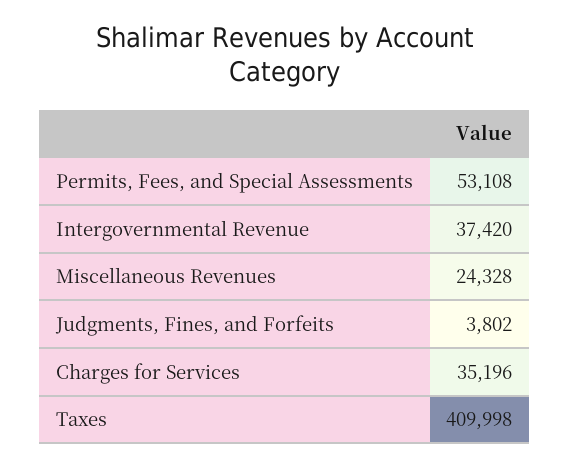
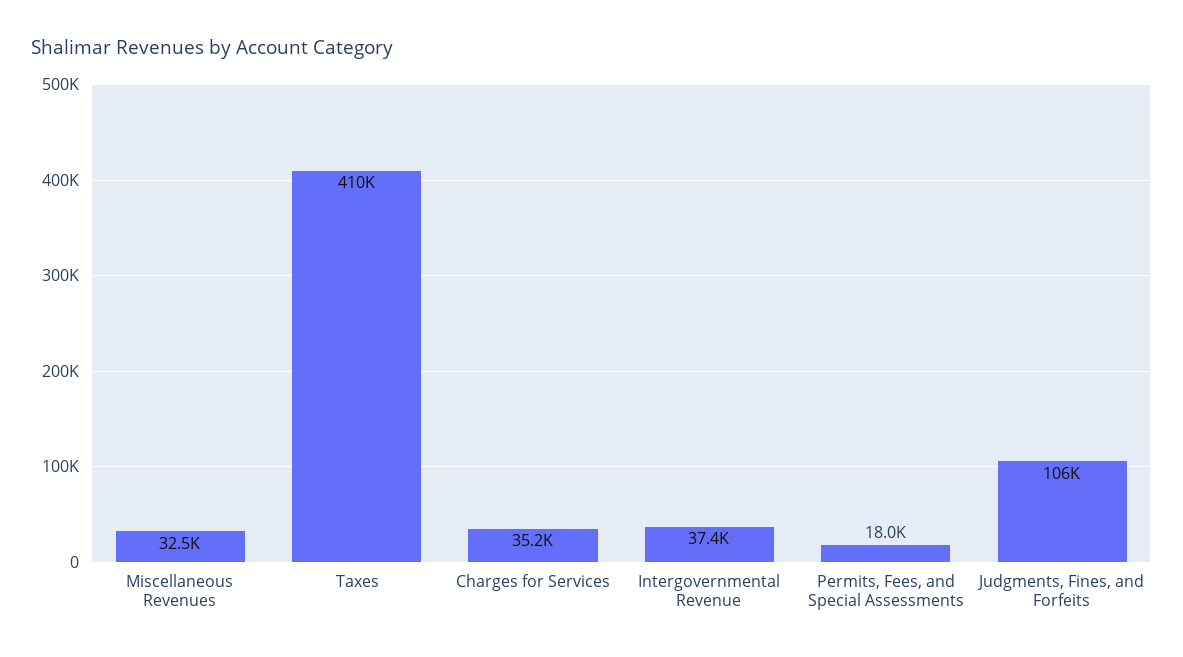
  {
-   "Permits, Fees, and Special Assessments": 53108,
+   "Permits, Fees, and Special Assessments": 18000,
    "Intergovernmental Revenue": 37420,
-   "Miscellaneous Revenues": 24328,
+   "Miscellaneous Revenues": 32500,
-   "Judgments, Fines, and Forfeits": 3802,
+   "Judgments, Fines, and Forfeits": 106000,
    "Charges for Services": 35196,
    "Taxes": 409998
  }

